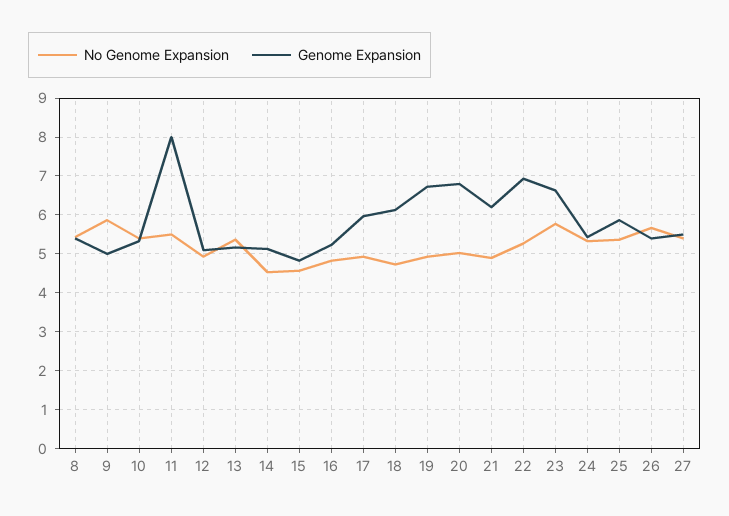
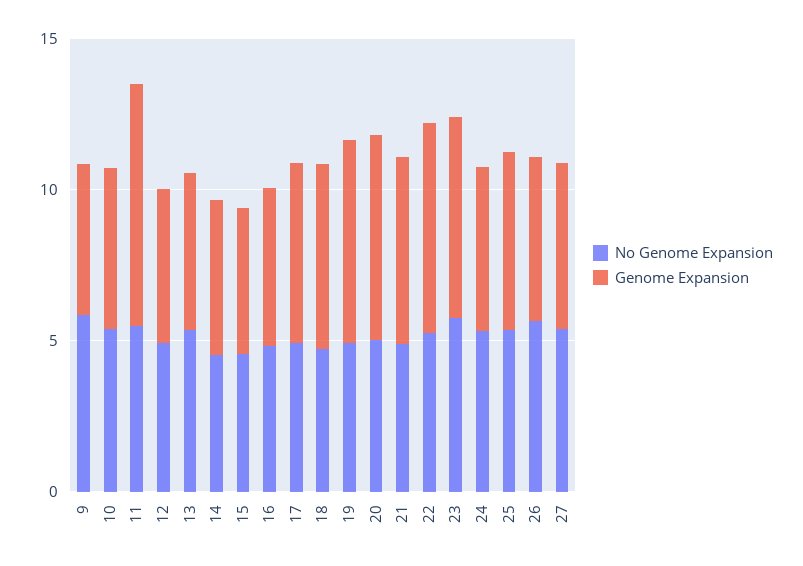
  {
    "No Genome Expansion": {
-     "8": 5.4,
      "9": 5.8,
      "10": 5.4,
      "11": 5.6,
      "12": 5,
      "13": 5.4,
      "14": 4.6,
      "15": 4.6,
      "16": 4.8,
      "17": 5,
      "18": 4.8,
      "19": 5,
      "20": 5,
      "21": 5,
      "22": 5.2,
      "23": 5.8,
      "24": 5.4,
      "25": 5.4,
      "26": 5.6,
      "27": 5.4
    },
    "Genome Expansion": {
-     "8": 5.4,
      "9": 5,
      "10": 5.4,
      "11": 8,
      "12": 5.2,
      "13": 5.2,
      "14": 5.2,
      "15": 4.8,
      "16": 5.2,
      "17": 6,
      "18": 6.2,
      "19": 6.8,
      "20": 6.8,
      "21": 6.2,
      "22": 7,
      "23": 6.6,
      "24": 5.4,
      "25": 5.8,
      "26": 5.4,
      "27": 5.6
    }
  }

